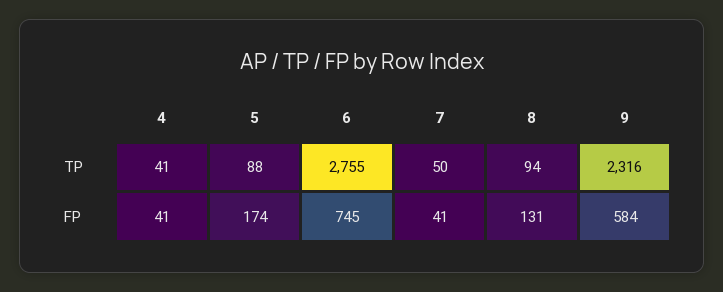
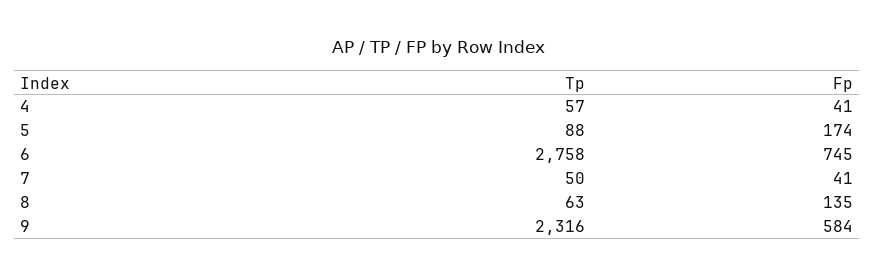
  {
    "4": {
-     "TP": 41,
+     "TP": 57,
      "FP": 41
    },
    "5": {
      "TP": 88,
      "FP": 174
    },
    "6": {
-     "TP": 2755,
+     "TP": 2758,
      "FP": 745
    },
    "7": {
      "TP": 50,
      "FP": 41
    },
    "8": {
-     "TP": 94,
+     "TP": 63,
-     "FP": 131
+     "FP": 135
    },
    "9": {
      "TP": 2316,
      "FP": 584
    }
  }

